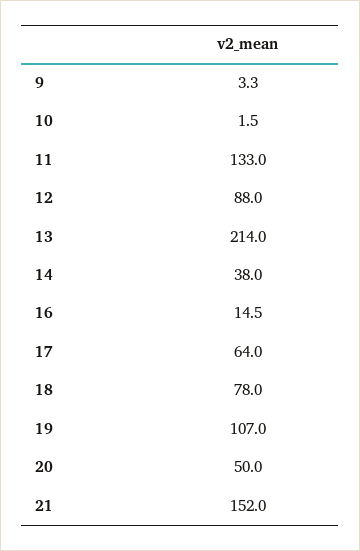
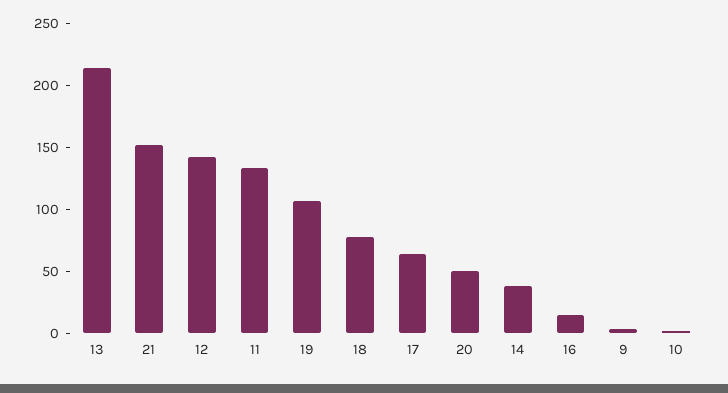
  {
    "9": 3.3,
    "10": 1.5,
    "11": 133,
-   "12": 88,
+   "12": 140,
    "13": 214,
    "14": 38,
    "16": 14.5,
    "17": 64,
    "18": 78,
    "19": 107,
    "20": 50,
    "21": 152
  }

